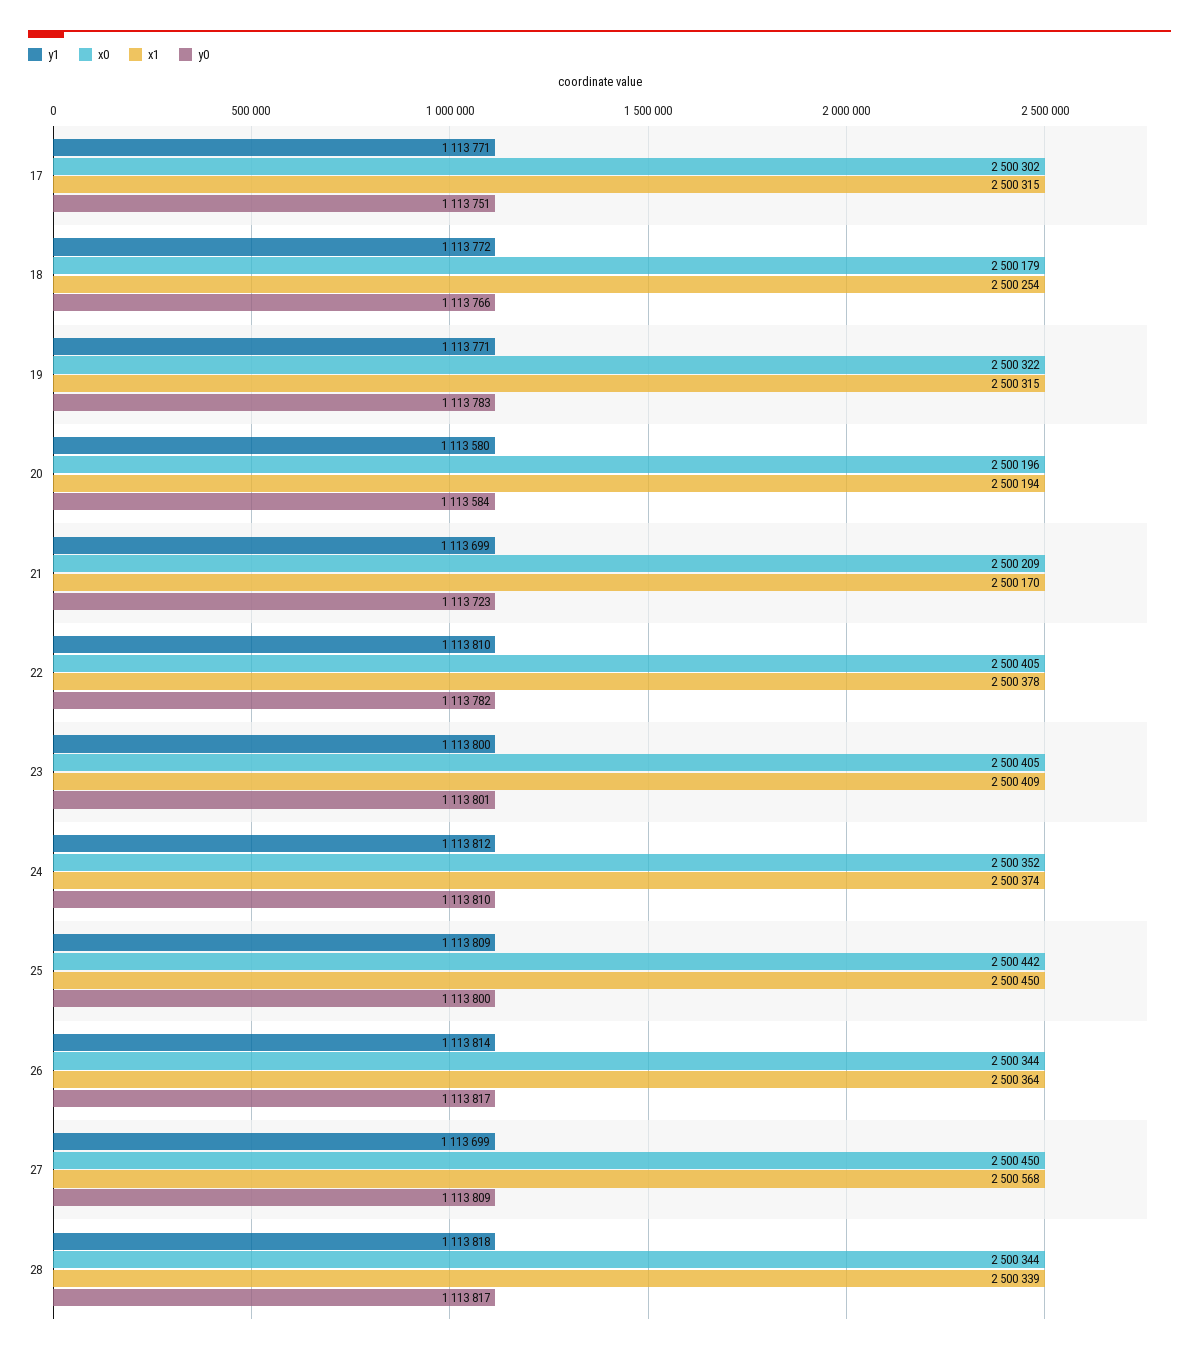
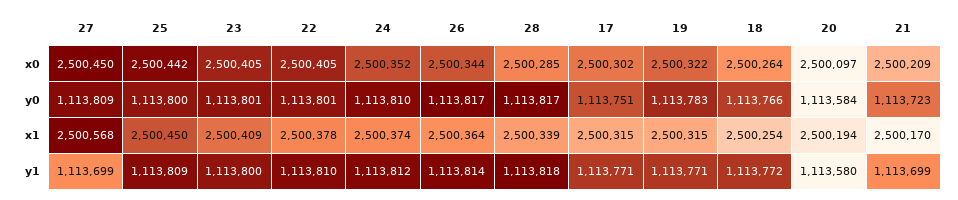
  {
    "y1": {
      "17": 1113771,
      "18": 1113772,
      "19": 1113771,
      "20": 1113580,
      "21": 1113699,
      "22": 1113810,
      "23": 1113800,
      "24": 1113812,
      "25": 1113809,
      "26": 1113814,
      "27": 1113699,
      "28": 1113818
    },
    "x0": {
      "17": 2500302,
-     "18": 2500179,
+     "18": 2500264,
      "19": 2500322,
-     "20": 2500196,
+     "20": 2500097,
      "21": 2500209,
      "22": 2500405,
      "23": 2500405,
      "24": 2500352,
      "25": 2500442,
      "26": 2500344,
      "27": 2500450,
-     "28": 2500344
+     "28": 2500285
    },
    "x1": {
      "17": 2500315,
      "18": 2500254,
      "19": 2500315,
      "20": 2500194,
      "21": 2500170,
      "22": 2500378,
      "23": 2500409,
      "24": 2500374,
      "25": 2500450,
      "26": 2500364,
      "27": 2500568,
      "28": 2500339
    },
    "y0": {
      "17": 1113751,
      "18": 1113766,
      "19": 1113783,
      "20": 1113584,
      "21": 1113723,
-     "22": 1113782,
+     "22": 1113801,
      "23": 1113801,
      "24": 1113810,
      "25": 1113800,
      "26": 1113817,
      "27": 1113809,
      "28": 1113817
    }
  }

